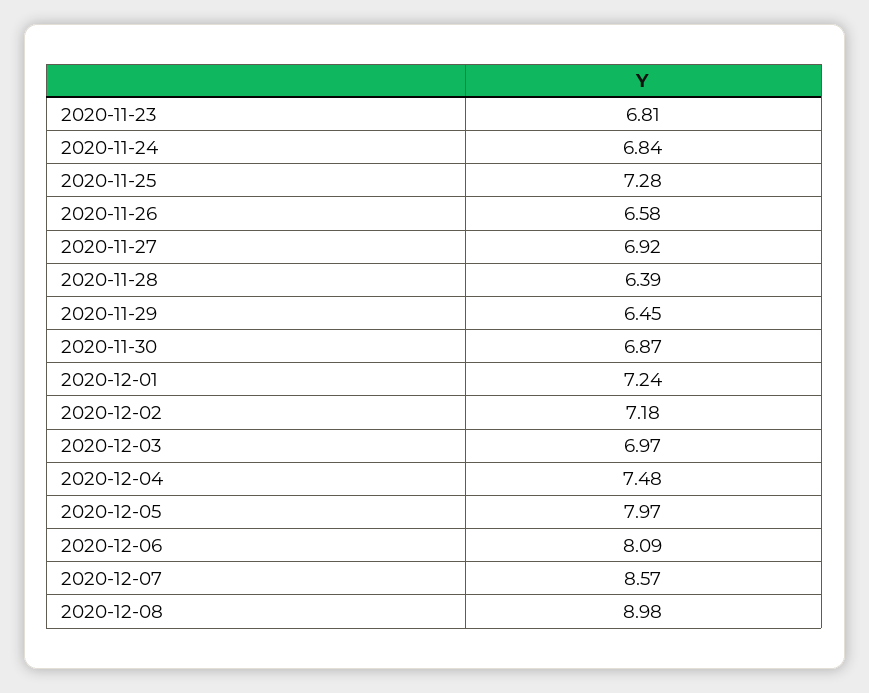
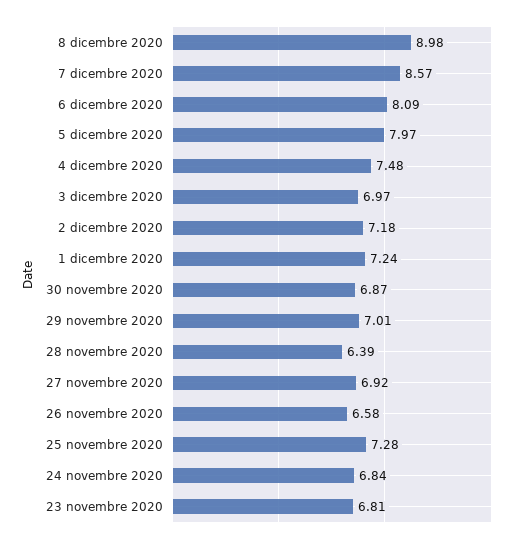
  {
    "2020-11-23": 6.81,
    "2020-11-24": 6.84,
    "2020-11-25": 7.28,
    "2020-11-26": 6.58,
    "2020-11-27": 6.92,
    "2020-11-28": 6.39,
-   "2020-11-29": 6.45,
+   "2020-11-29": 7.01,
    "2020-11-30": 6.87,
    "2020-12-01": 7.24,
    "2020-12-02": 7.18,
    "2020-12-03": 6.97,
    "2020-12-04": 7.48,
    "2020-12-05": 7.97,
    "2020-12-06": 8.09,
    "2020-12-07": 8.57,
    "2020-12-08": 8.98
  }

